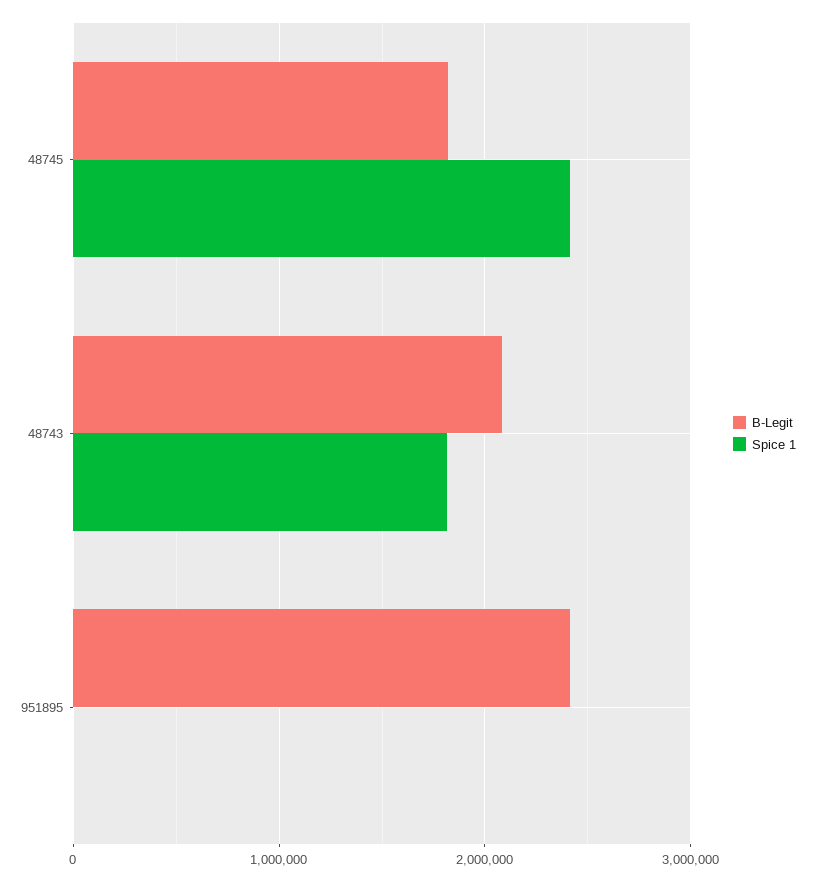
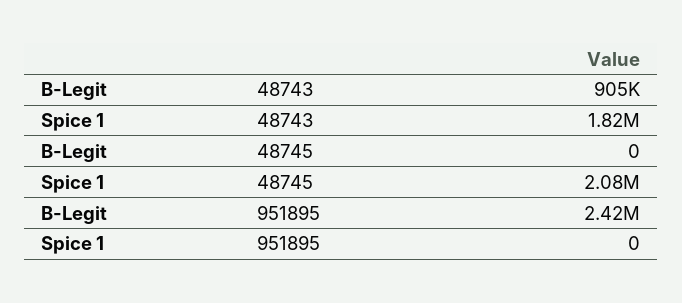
  {
    "B-Legit": {
-     "48745": 1800000,
+     "48745": 0,
-     "48743": 2100000,
+     "48743": 905000,
      "951895": 2420000
    },
    "Spice 1": {
-     "48745": 2400000,
+     "48745": 2080000,
      "48743": 1820000,
      "951895": 0
    }
  }

